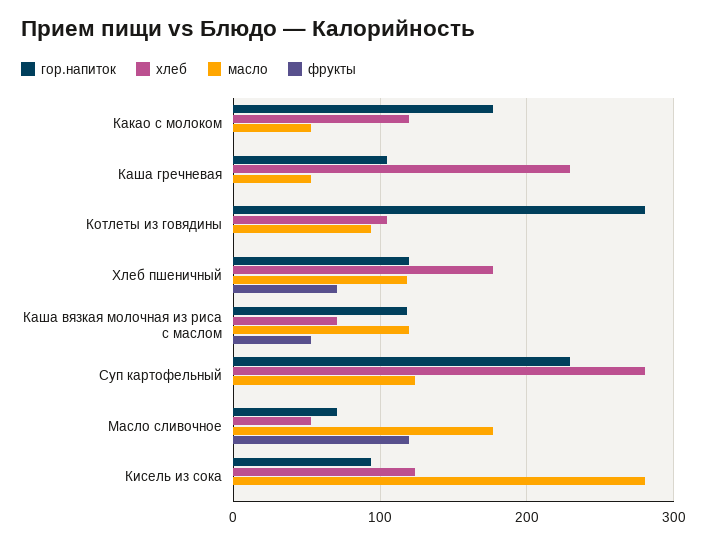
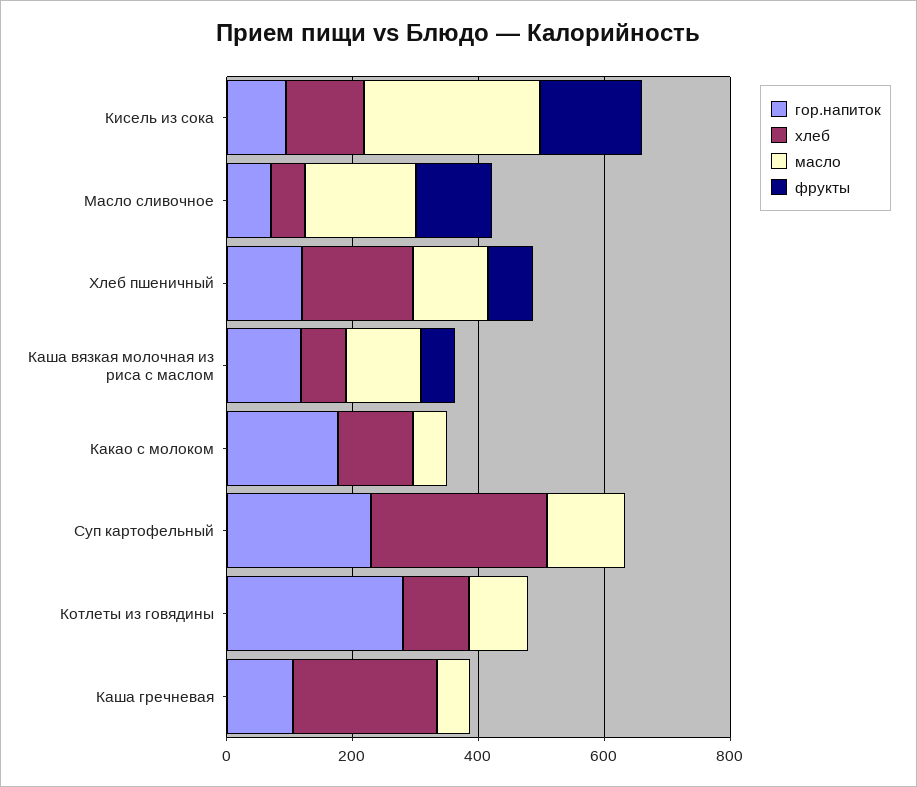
  {
    "гор.напиток": {
      "Какао с молоком": 180,
      "Каша гречневая": 100,
      "Котлеты из говядины": 280,
      "Хлеб пшеничный": 120,
      "Каша вязкая молочная из риса с маслом": 120,
      "Суп картофельный": 230,
      "Масло сливочное": 70,
      "Кисель из сока": 90
    },
    "хлеб": {
      "Какао с молоком": 120,
      "Каша гречневая": 230,
      "Котлеты из говядины": 100,
      "Хлеб пшеничный": 180,
      "Каша вязкая молочная из риса с маслом": 70,
      "Суп картофельный": 280,
      "Масло сливочное": 50,
      "Кисель из сока": 120
    },
    "масло": {
      "Какао с молоком": 50,
      "Каша гречневая": 50,
      "Котлеты из говядины": 90,
      "Хлеб пшеничный": 120,
      "Каша вязкая молочная из риса с маслом": 120,
      "Суп картофельный": 120,
      "Масло сливочное": 180,
      "Кисель из сока": 280
    },
    "фрукты": {
      "Какао с молоком": 0,
      "Каша гречневая": 0,
      "Котлеты из говядины": 0,
      "Хлеб пшеничный": 70,
      "Каша вязкая молочная из риса с маслом": 50,
      "Суп картофельный": 0,
      "Масло сливочное": 120,
-     "Кисель из сока": 0
+     "Кисель из сока": 150
    }
  }

